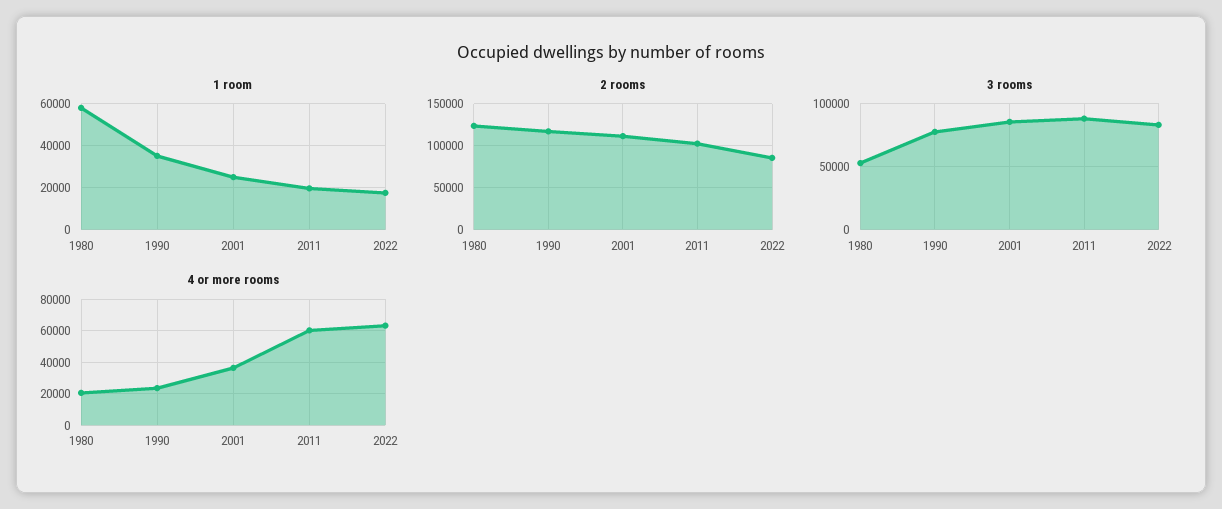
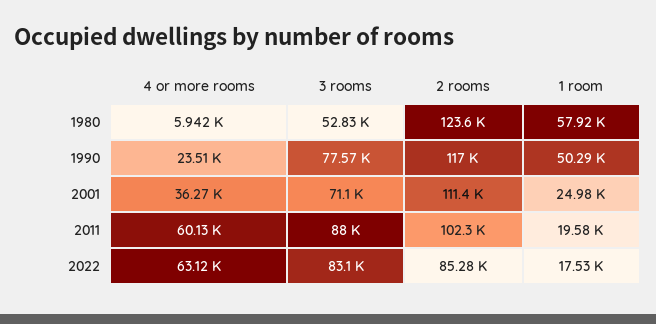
  {
    "1 room": {
      "1980": 57920,
-     "1990": 35000,
+     "1990": 50290,
      "2001": 24980,
      "2011": 19580,
      "2022": 17530
    },
    "2 rooms": {
      "1980": 123600,
      "1990": 117000,
      "2001": 111400,
      "2011": 102300,
      "2022": 85280
    },
    "3 rooms": {
      "1980": 52830,
      "1990": 77570,
-     "2001": 85000,
+     "2001": 71100,
      "2011": 88000,
      "2022": 83100
    },
    "4 or more rooms": {
-     "1980": 20000,
+     "1980": 5942,
      "1990": 23510,
      "2001": 36270,
      "2011": 60130,
      "2022": 63120
    }
  }

